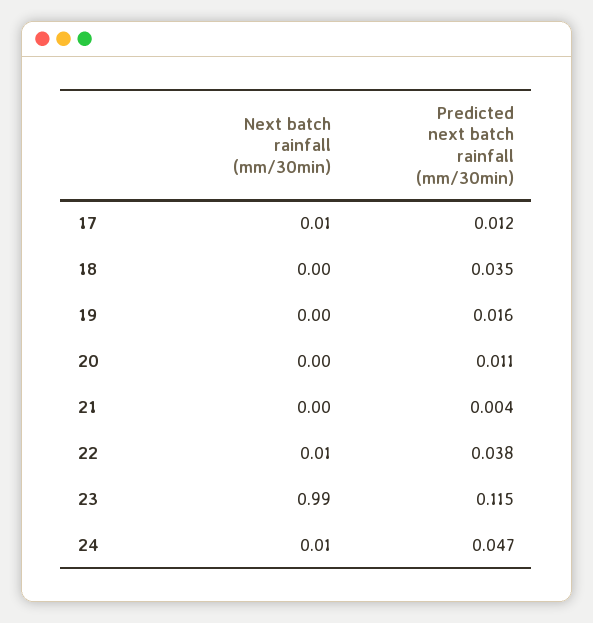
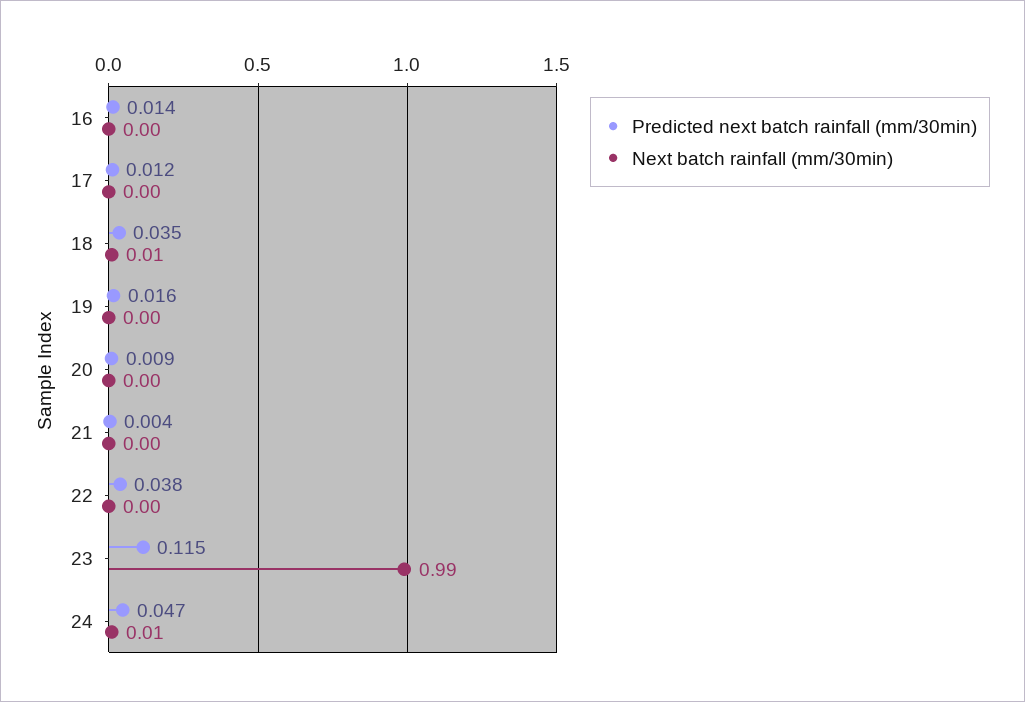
  {
    "Next batch rainfall (mm/30min)": {
-     "17": 0.01,
+     "17": 0,
-     "18": 0,
+     "18": 0.01,
      "19": 0,
      "20": 0,
      "21": 0,
-     "22": 0.01,
+     "22": 0,
      "23": 0.99,
-     "24": 0.01
+     "24": 0.01,
+     "16": 0
    },
    "Predicted next batch rainfall (mm/30min)": {
      "17": 0.012,
      "18": 0.035,
      "19": 0.016,
-     "20": 0.011,
+     "20": 0.009,
      "21": 0.004,
      "22": 0.038,
      "23": 0.115,
-     "24": 0.047
+     "24": 0.047,
+     "16": 0.014
    }
  }

